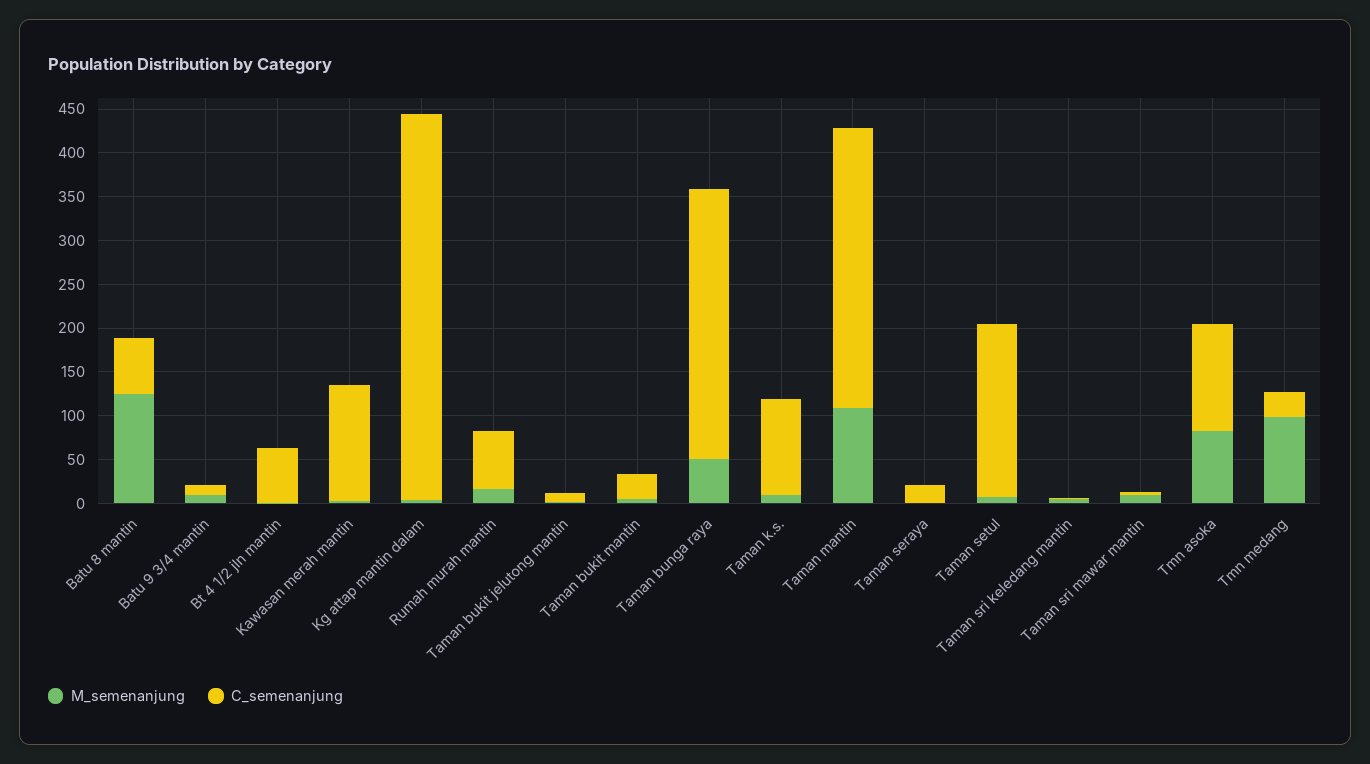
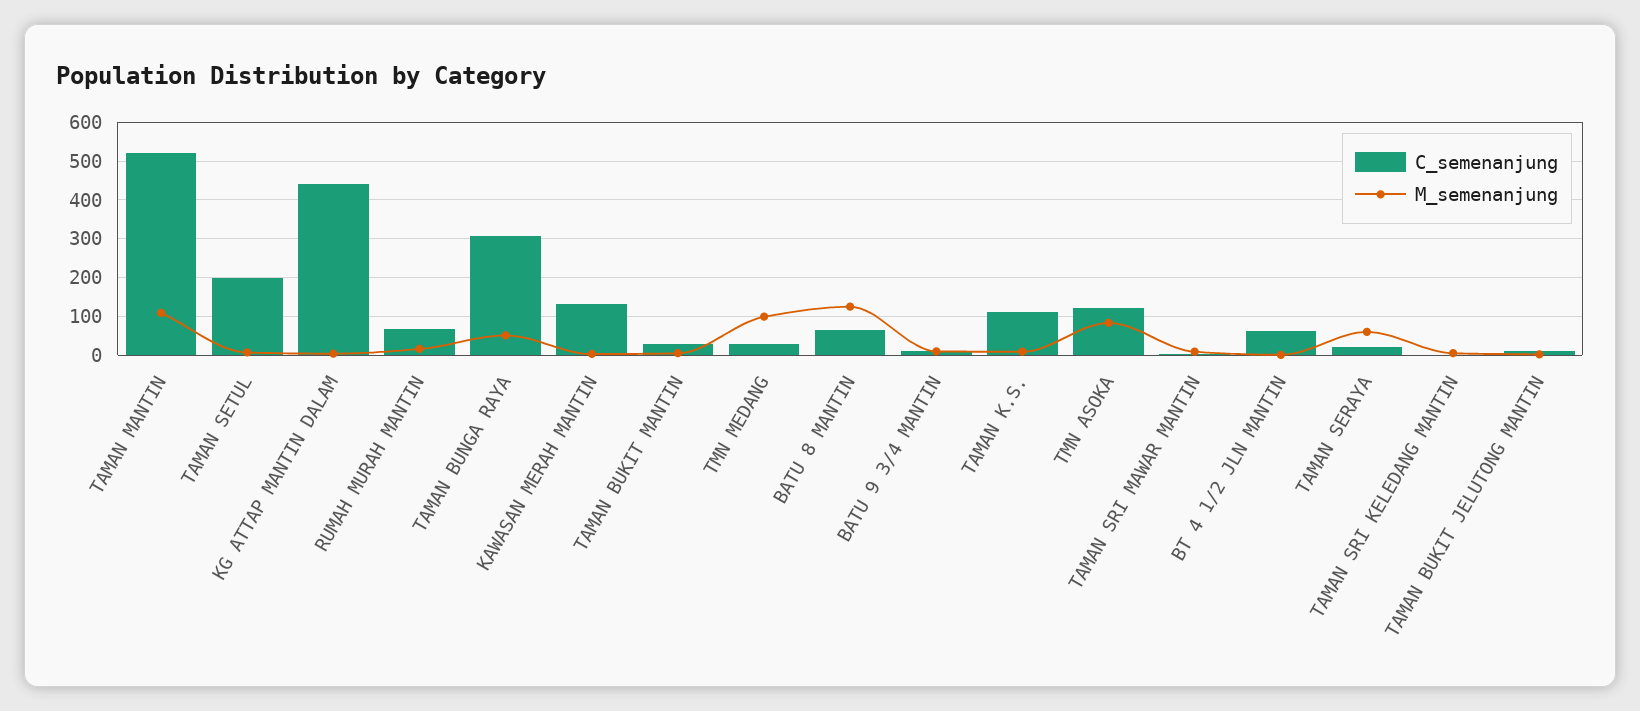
  {
    "M_semenanjung": {
      "Batu 8 mantin": 130,
      "Batu 9 3/4 mantin": 10,
      "Bt 4 1/2 jln mantin": 0,
      "Kawasan merah mantin": 0,
      "Kg attap mantin dalam": 0,
      "Rumah murah mantin": 20,
      "Taman bukit jelutong mantin": 0,
      "Taman bukit mantin": 10,
      "Taman bunga raya": 50,
      "Taman k.s.": 10,
      "Taman mantin": 110,
-     "Taman seraya": 0,
+     "Taman seraya": 60,
      "Taman setul": 10,
      "Taman sri keledang mantin": 10,
      "Taman sri mawar mantin": 10,
      "Tmn asoka": 80,
      "Tmn medang": 100
    },
    "C_semenanjung": {
      "Batu 8 mantin": 60,
      "Batu 9 3/4 mantin": 10,
      "Bt 4 1/2 jln mantin": 60,
      "Kawasan merah mantin": 130,
      "Kg attap mantin dalam": 440,
      "Rumah murah mantin": 70,
      "Taman bukit jelutong mantin": 10,
      "Taman bukit mantin": 30,
      "Taman bunga raya": 310,
      "Taman k.s.": 110,
-     "Taman mantin": 320,
+     "Taman mantin": 520,
      "Taman seraya": 20,
      "Taman setul": 200,
      "Taman sri keledang mantin": 0,
      "Taman sri mawar mantin": 0,
      "Tmn asoka": 120,
      "Tmn medang": 30
    }
  }

